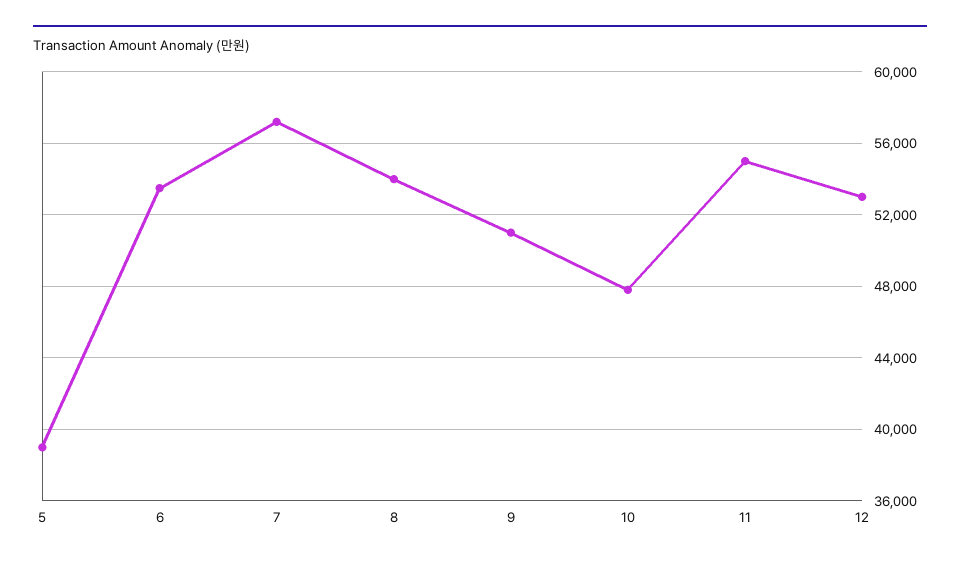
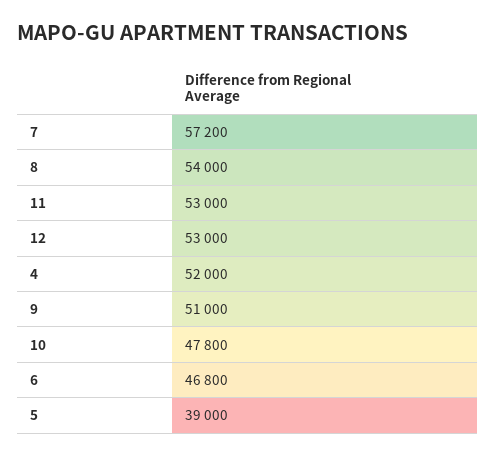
  {
    "5": 39000,
-   "6": 53500,
+   "6": 46800,
    "7": 57200,
    "8": 54000,
    "9": 51000,
    "10": 47800,
-   "11": 55000,
+   "11": 53000,
-   "12": 53000
+   "12": 53000,
+   "4": 52000
  }

